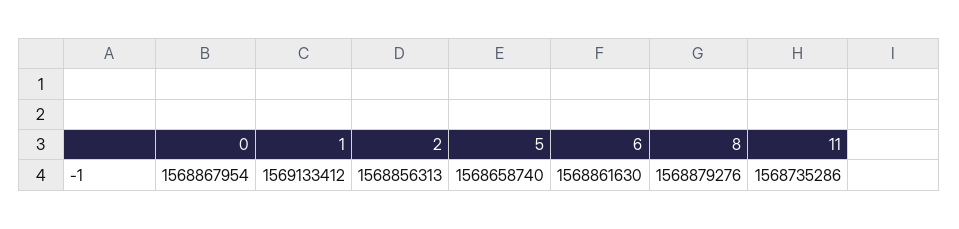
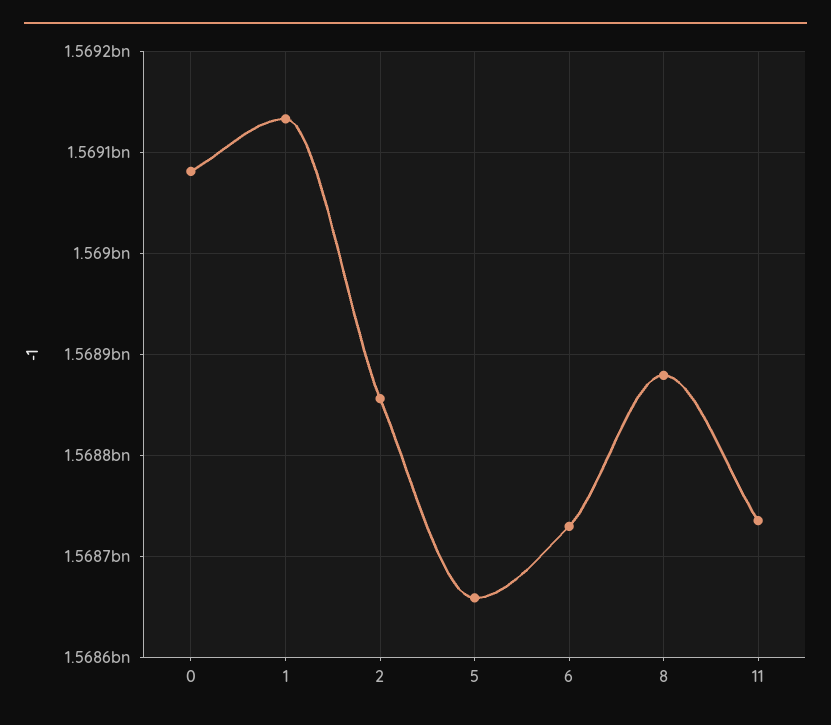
  {
-   "0": 1568867954,
+   "0": 1569080000,
    "1": 1569133412,
    "2": 1568856313,
    "5": 1568658740,
-   "6": 1568861630,
+   "6": 1568730000,
    "8": 1568879276,
    "11": 1568735286
  }

